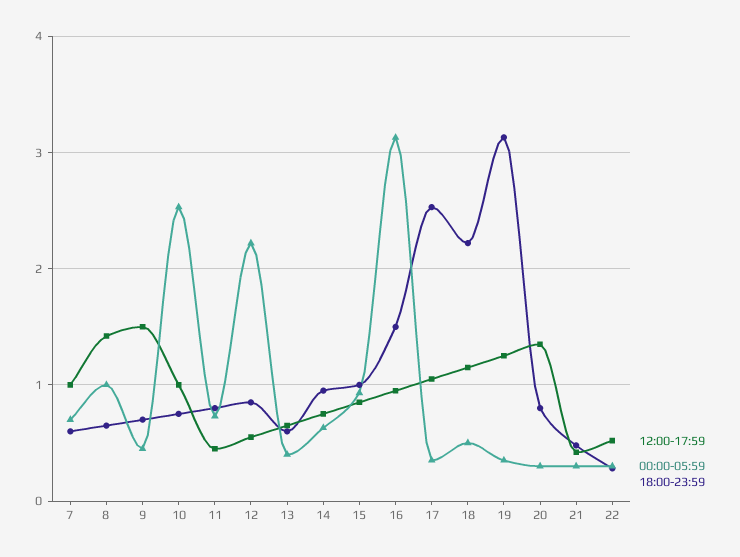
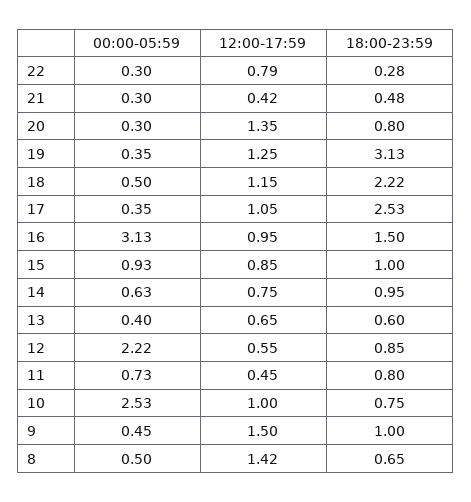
  {
    "12:00-17:59": {
-     "7": 1,
      "8": 1.42,
      "9": 1.5,
      "10": 1,
      "11": 0.45,
      "12": 0.55,
      "13": 0.65,
      "14": 0.75,
      "15": 0.85,
      "16": 0.95,
      "17": 1.05,
      "18": 1.15,
      "19": 1.25,
      "20": 1.35,
      "21": 0.42,
-     "22": 0.5
+     "22": 0.79
    },
    "00:00-05:59": {
-     "7": 0.7,
-     "8": 1,
+     "8": 0.5,
      "9": 0.45,
      "10": 2.53,
      "11": 0.73,
      "12": 2.22,
      "13": 0.4,
      "14": 0.63,
      "15": 0.93,
      "16": 3.13,
      "17": 0.35,
      "18": 0.5,
      "19": 0.35,
      "20": 0.3,
      "21": 0.3,
      "22": 0.3
    },
    "18:00-23:59": {
-     "7": 0.6,
      "8": 0.65,
-     "9": 0.7,
+     "9": 1,
      "10": 0.75,
      "11": 0.8,
      "12": 0.85,
      "13": 0.6,
      "14": 0.95,
      "15": 1,
      "16": 1.5,
      "17": 2.53,
      "18": 2.22,
      "19": 3.13,
      "20": 0.8,
      "21": 0.48,
      "22": 0.28
    }
  }

